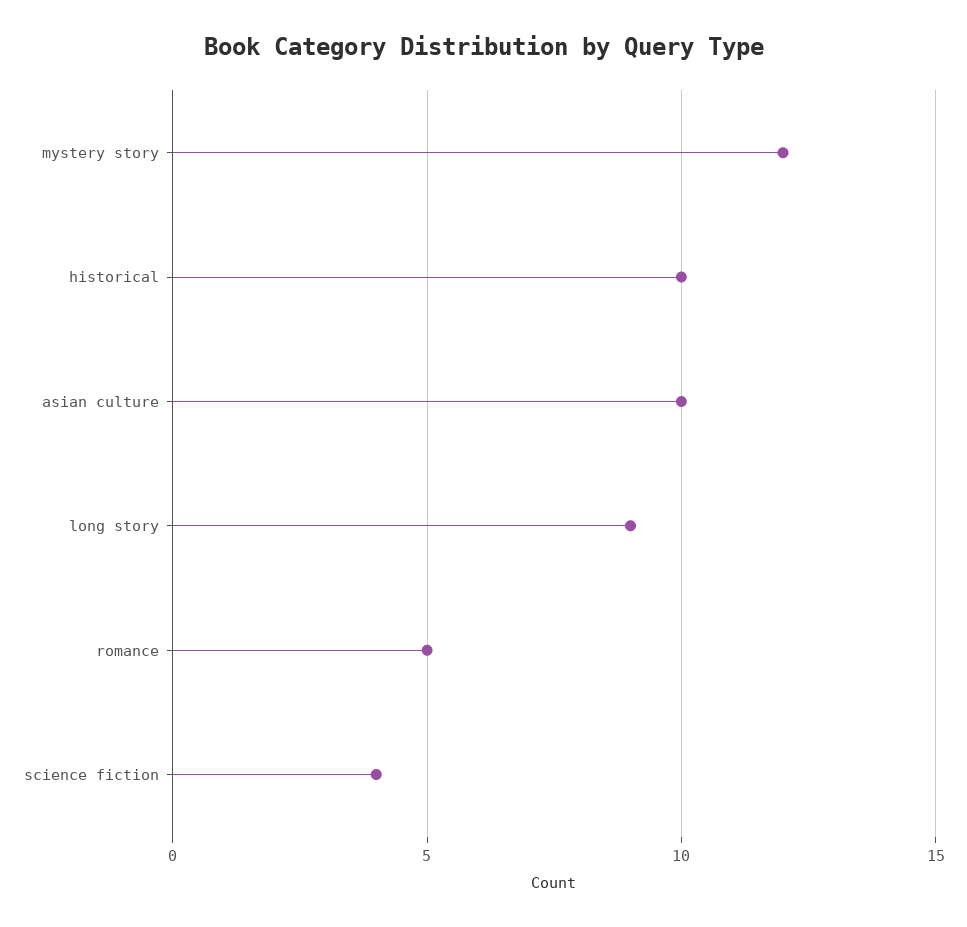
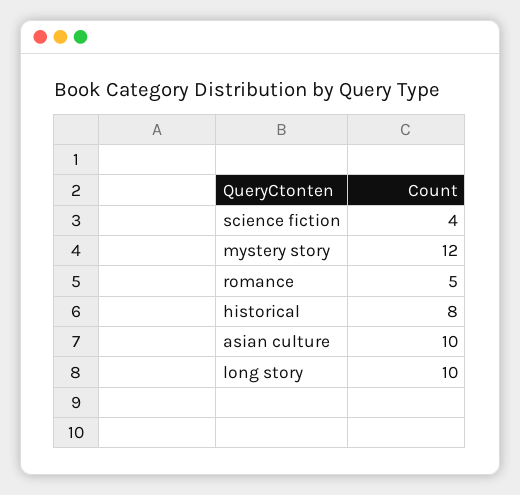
  {
    "mystery story": 12,
-   "historical": 10,
+   "historical": 8,
    "asian culture": 10,
-   "long story": 9,
+   "long story": 10,
    "romance": 5,
    "science fiction": 4
  }

